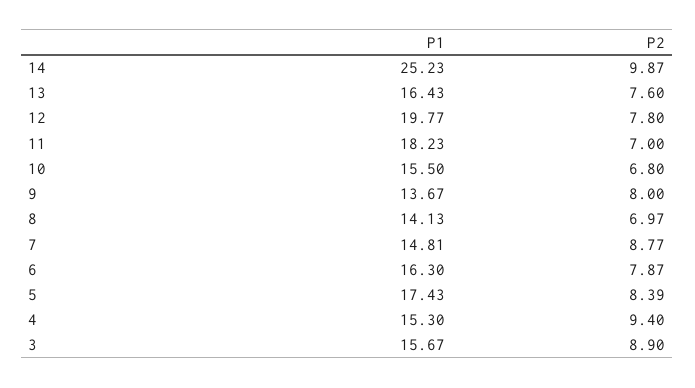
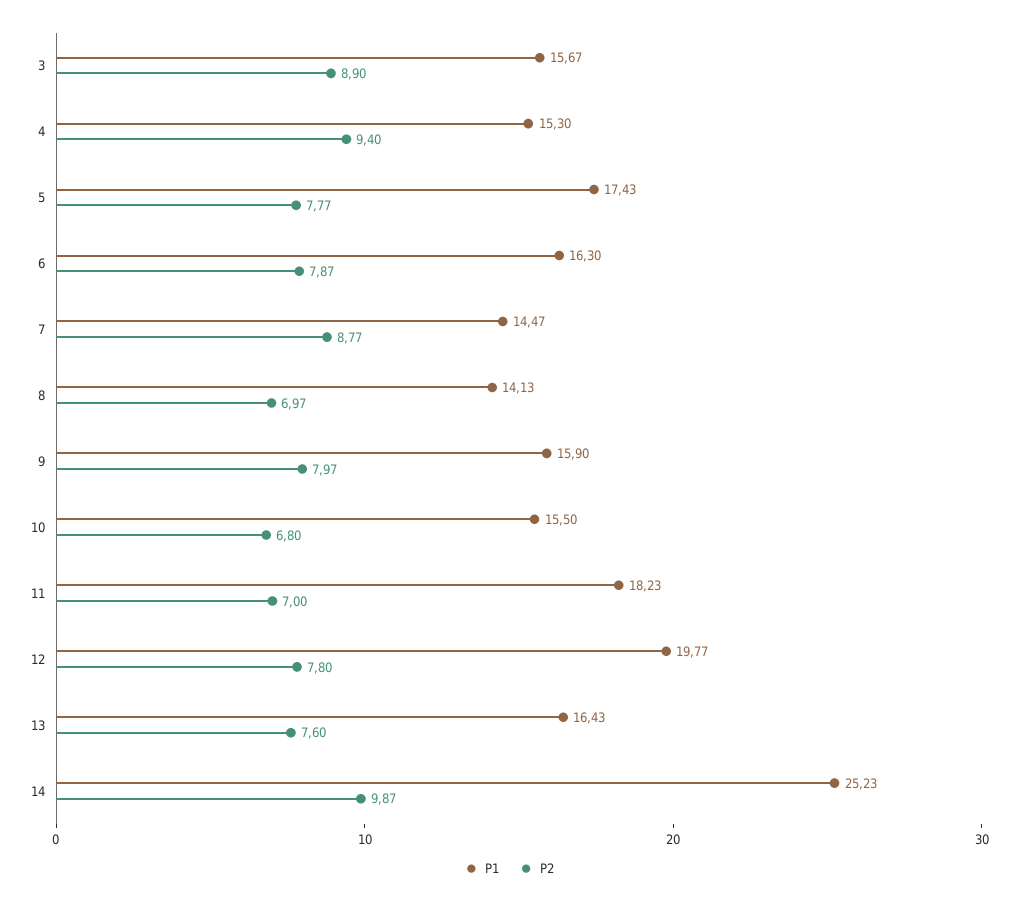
  {
    "P1": {
      "14": 25.23,
      "13": 16.43,
      "12": 19.77,
      "11": 18.23,
      "10": 15.5,
-     "9": 13.67,
+     "9": 15.9,
      "8": 14.13,
-     "7": 14.81,
+     "7": 14.47,
      "6": 16.3,
      "5": 17.43,
      "4": 15.3,
      "3": 15.67
    },
    "P2": {
      "14": 9.87,
      "13": 7.6,
      "12": 7.8,
      "11": 7,
      "10": 6.8,
-     "9": 8,
+     "9": 7.97,
      "8": 6.97,
      "7": 8.77,
      "6": 7.87,
-     "5": 8.39,
+     "5": 7.77,
      "4": 9.4,
      "3": 8.9
    }
  }

